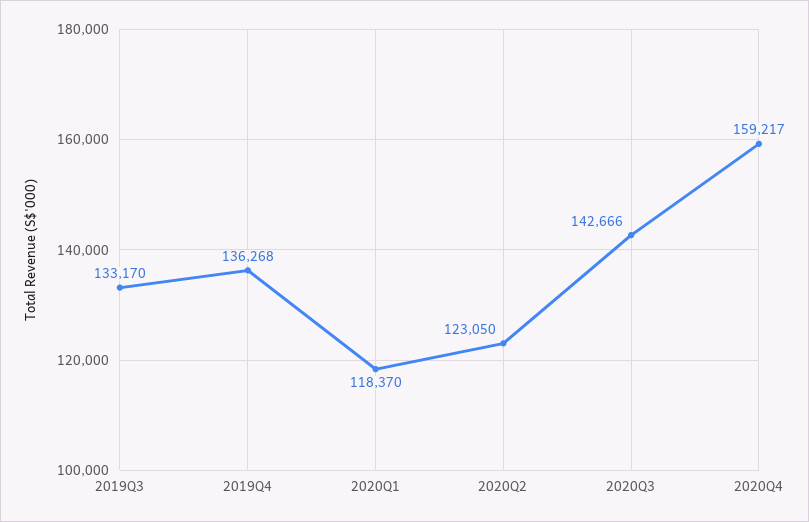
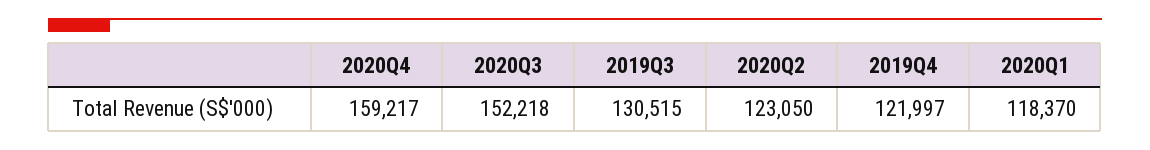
  {
-   "2019Q3": 133170,
+   "2019Q3": 130515,
-   "2019Q4": 136268,
+   "2019Q4": 121997,
    "2020Q1": 118370,
    "2020Q2": 123050,
-   "2020Q3": 142666,
+   "2020Q3": 152218,
    "2020Q4": 159217
  }

